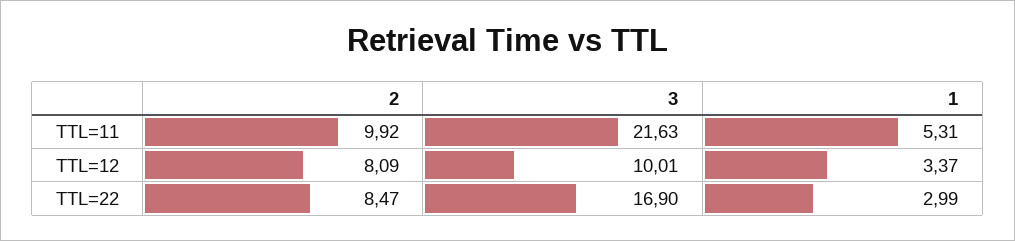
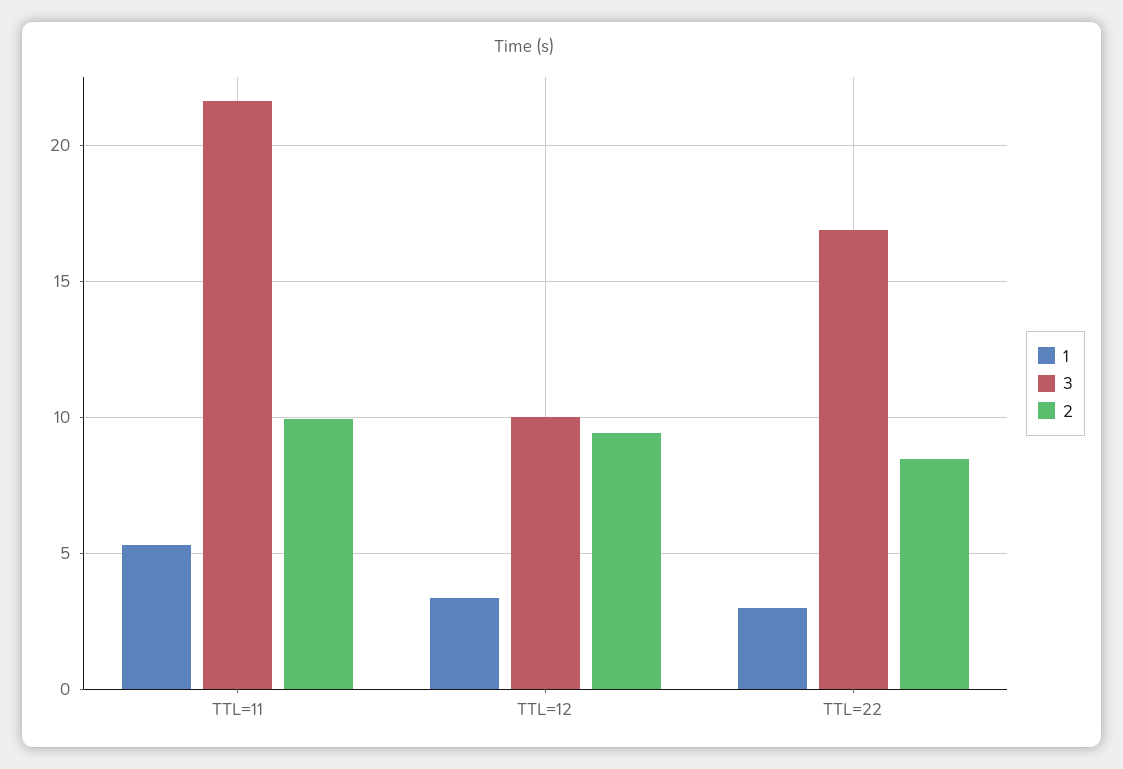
  {
    "2": {
      "TTL=11": 9.92,
-     "TTL=12": 8.09,
+     "TTL=12": 9.5,
      "TTL=22": 8.47
    },
    "3": {
      "TTL=11": 21.63,
      "TTL=12": 10.01,
      "TTL=22": 16.9
    },
    "1": {
      "TTL=11": 5.31,
      "TTL=12": 3.37,
      "TTL=22": 2.99
    }
  }

